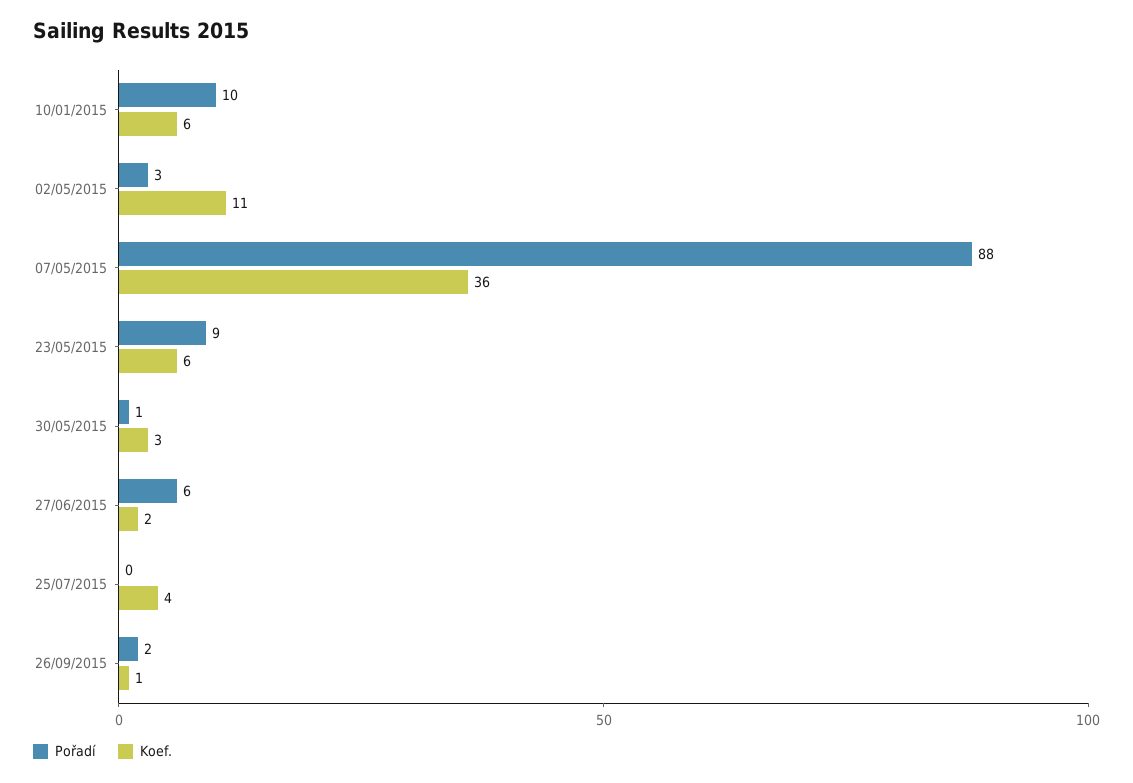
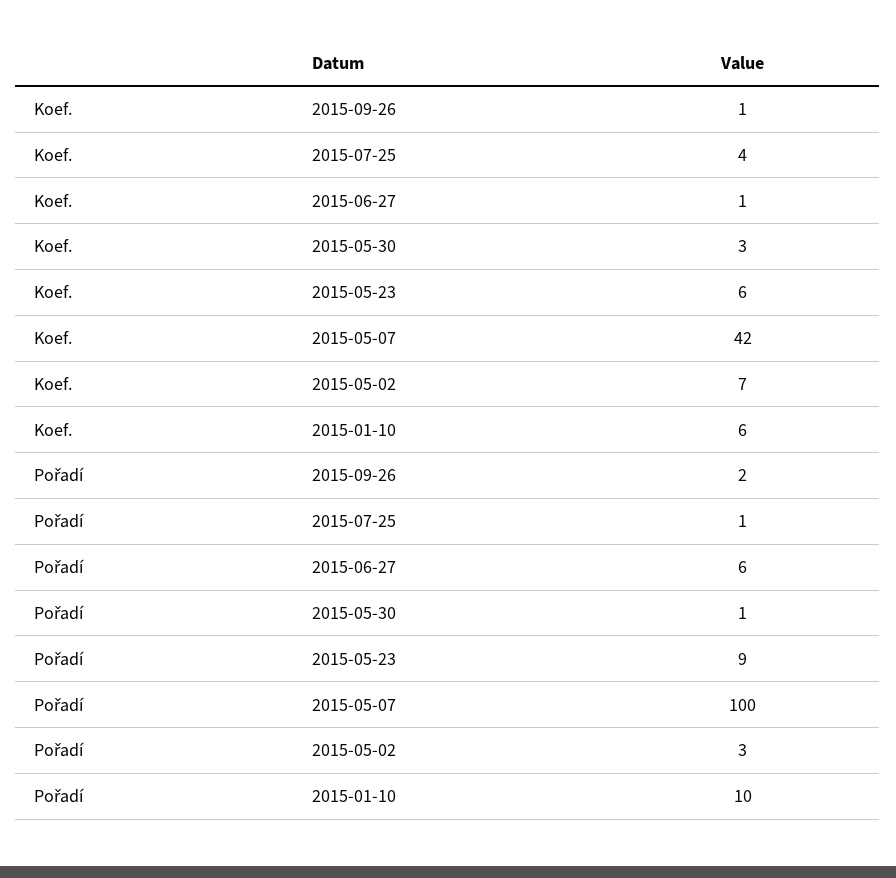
  {
    "Pořadí": {
      "10/01/2015": 10,
      "02/05/2015": 3,
-     "07/05/2015": 88,
+     "07/05/2015": 100,
      "23/05/2015": 9,
      "30/05/2015": 1,
      "27/06/2015": 6,
-     "25/07/2015": 0,
+     "25/07/2015": 1,
      "26/09/2015": 2
    },
    "Koef.": {
      "10/01/2015": 6,
-     "02/05/2015": 11,
+     "02/05/2015": 7,
-     "07/05/2015": 36,
+     "07/05/2015": 42,
      "23/05/2015": 6,
      "30/05/2015": 3,
-     "27/06/2015": 2,
+     "27/06/2015": 1,
      "25/07/2015": 4,
      "26/09/2015": 1
    }
  }

